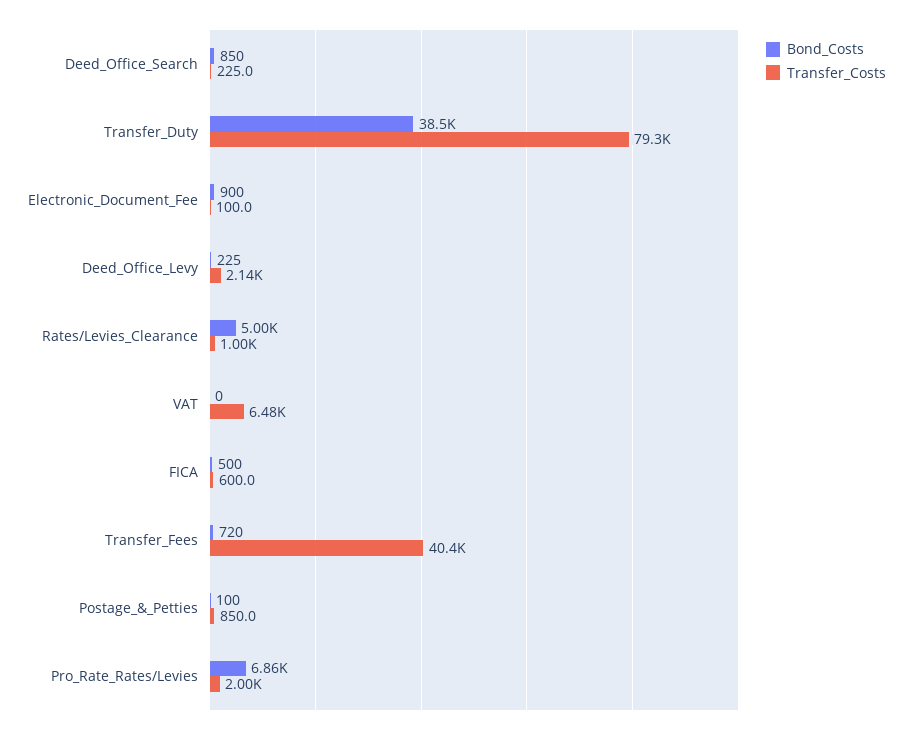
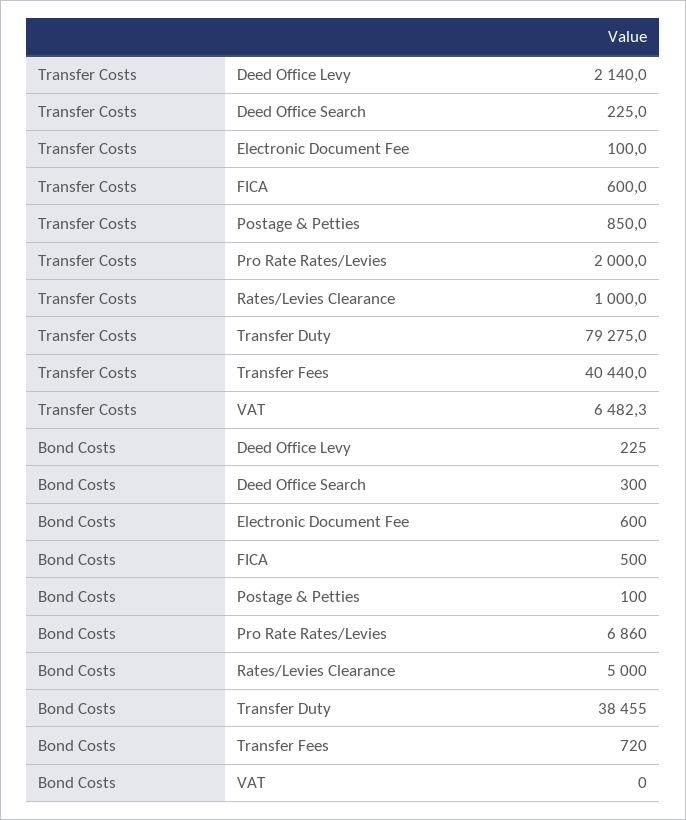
  {
    "Bond_Costs": {
-     "Deed_Office_Search": 850,
+     "Deed_Office_Search": 300,
      "Transfer_Duty": 38455,
-     "Electronic_Document_Fee": 900,
+     "Electronic_Document_Fee": 600,
      "Deed_Office_Levy": 225,
      "Rates/Levies_Clearance": 5000,
      "VAT": 0,
      "FICA": 500,
      "Transfer_Fees": 720,
      "Postage_&_Petties": 100,
      "Pro_Rate_Rates/Levies": 6860
    },
    "Transfer_Costs": {
      "Deed_Office_Search": 225,
      "Transfer_Duty": 79275,
      "Electronic_Document_Fee": 100,
      "Deed_Office_Levy": 2140,
      "Rates/Levies_Clearance": 1000,
      "VAT": 6482.3,
      "FICA": 600,
      "Transfer_Fees": 40440,
      "Postage_&_Petties": 850,
      "Pro_Rate_Rates/Levies": 2000
    }
  }

